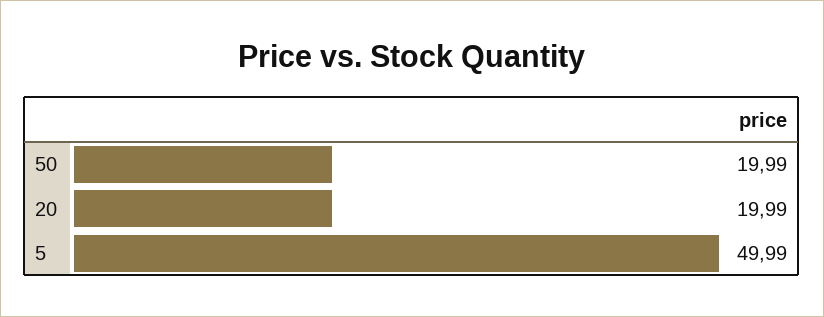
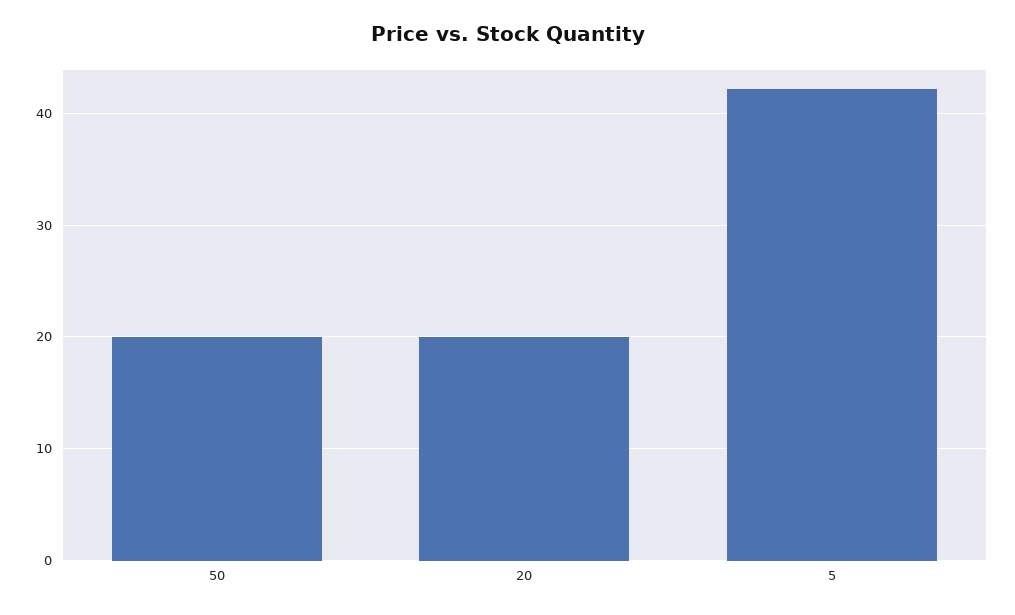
  {
    "50": 19.99,
    "20": 19.99,
-   "5": 49.99
+   "5": 42
  }

